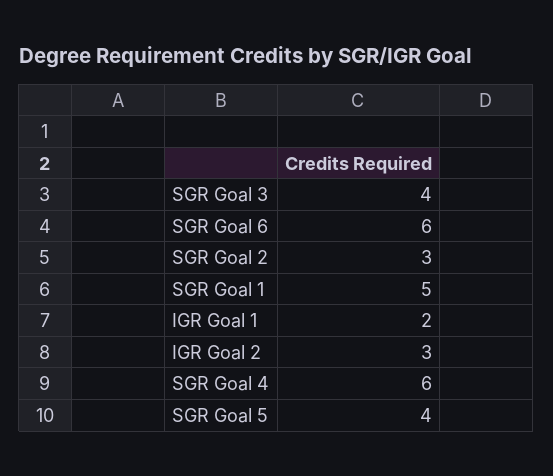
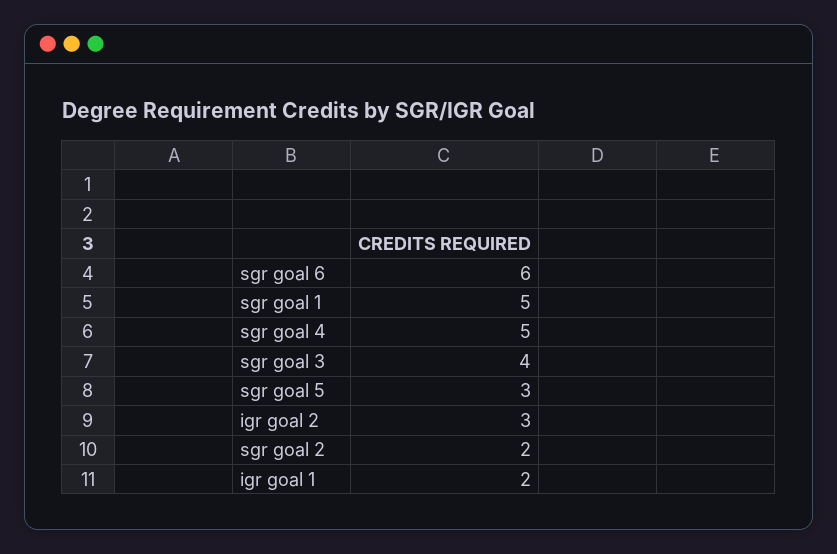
  {
    "SGR Goal 3": 4,
    "SGR Goal 6": 6,
-   "SGR Goal 2": 3,
+   "SGR Goal 2": 2,
    "SGR Goal 1": 5,
    "IGR Goal 1": 2,
    "IGR Goal 2": 3,
-   "SGR Goal 4": 6,
+   "SGR Goal 4": 5,
-   "SGR Goal 5": 4
+   "SGR Goal 5": 3
  }

